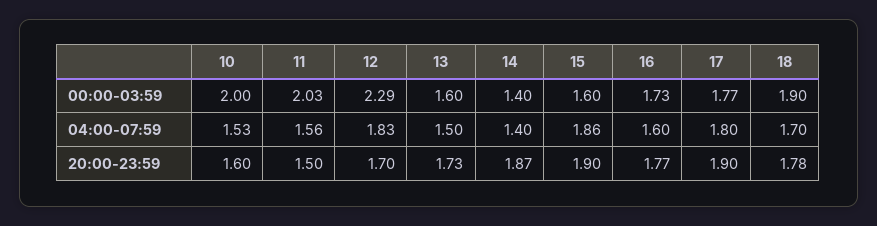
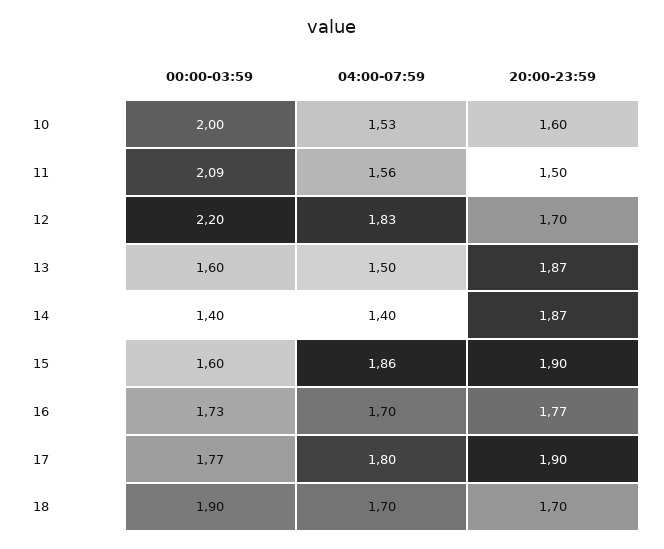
  {
    "10": {
      "00:00-03:59": 2,
      "04:00-07:59": 1.53,
      "20:00-23:59": 1.6
    },
    "11": {
-     "00:00-03:59": 2.03,
+     "00:00-03:59": 2.09,
      "04:00-07:59": 1.56,
      "20:00-23:59": 1.5
    },
    "12": {
-     "00:00-03:59": 2.29,
+     "00:00-03:59": 2.2,
      "04:00-07:59": 1.83,
      "20:00-23:59": 1.7
    },
    "13": {
      "00:00-03:59": 1.6,
      "04:00-07:59": 1.5,
-     "20:00-23:59": 1.73
+     "20:00-23:59": 1.87
    },
    "14": {
      "00:00-03:59": 1.4,
      "04:00-07:59": 1.4,
      "20:00-23:59": 1.87
    },
    "15": {
      "00:00-03:59": 1.6,
      "04:00-07:59": 1.86,
      "20:00-23:59": 1.9
    },
    "16": {
      "00:00-03:59": 1.73,
-     "04:00-07:59": 1.6,
+     "04:00-07:59": 1.7,
      "20:00-23:59": 1.77
    },
    "17": {
      "00:00-03:59": 1.77,
      "04:00-07:59": 1.8,
      "20:00-23:59": 1.9
    },
    "18": {
      "00:00-03:59": 1.9,
      "04:00-07:59": 1.7,
-     "20:00-23:59": 1.78
+     "20:00-23:59": 1.7
    }
  }

